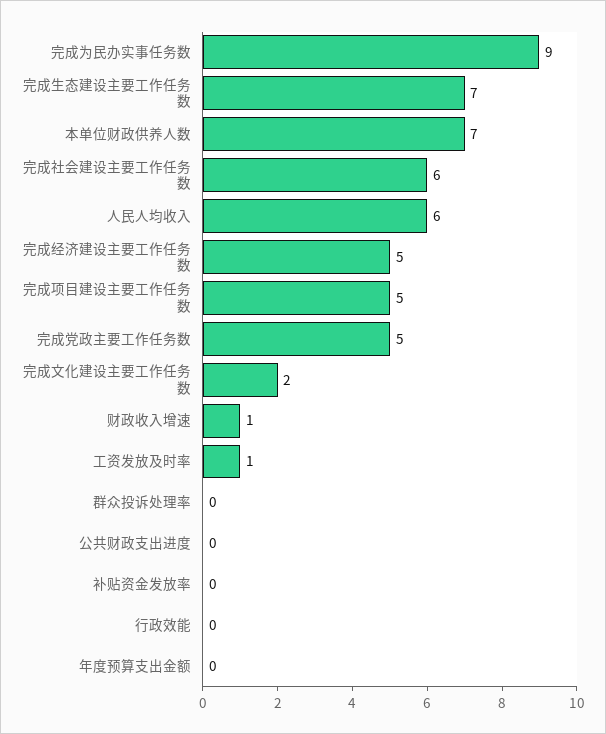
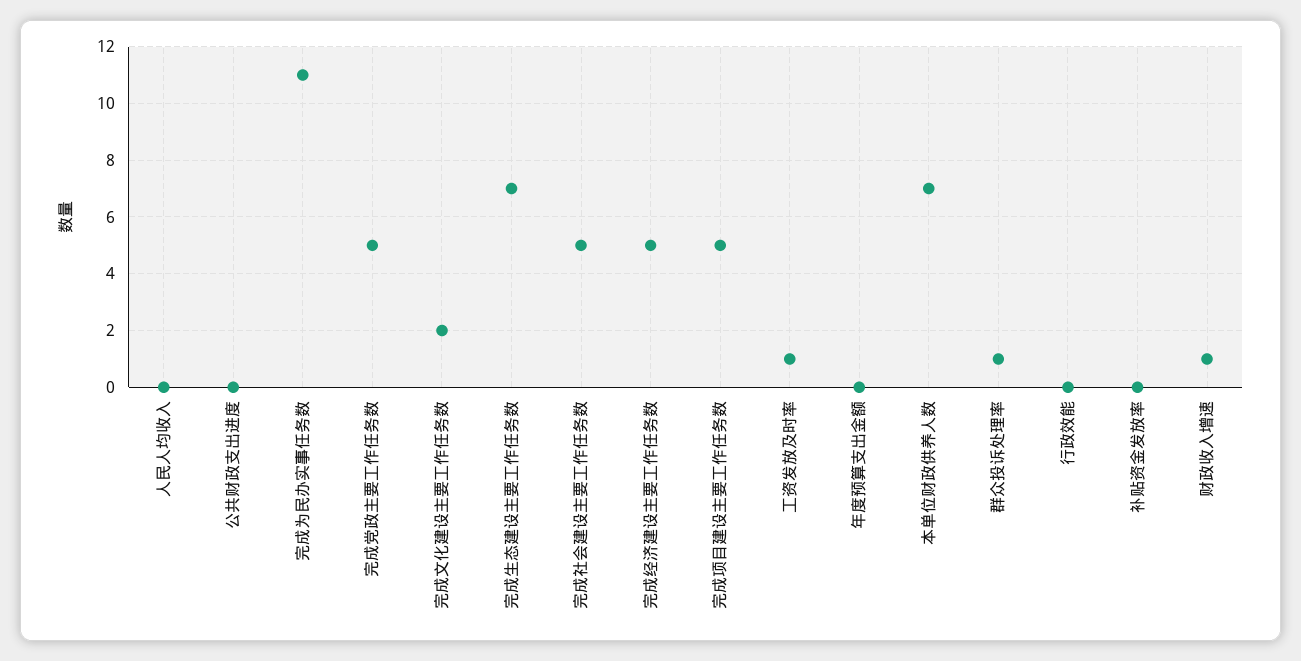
  {
-   "完成为民办实事任务数": 9,
+   "完成为民办实事任务数": 11,
    "完成生态建设主要工作任务数": 7,
    "本单位财政供养人数": 7,
-   "完成社会建设主要工作任务数": 6,
+   "完成社会建设主要工作任务数": 5,
-   "人民人均收入": 6,
+   "人民人均收入": 0,
    "完成经济建设主要工作任务数": 5,
    "完成项目建设主要工作任务数": 5,
    "完成党政主要工作任务数": 5,
    "完成文化建设主要工作任务数": 2,
    "财政收入增速": 1,
    "工资发放及时率": 1,
-   "群众投诉处理率": 0,
+   "群众投诉处理率": 1,
    "公共财政支出进度": 0,
    "补贴资金发放率": 0,
    "行政效能": 0,
    "年度预算支出金额": 0
  }

